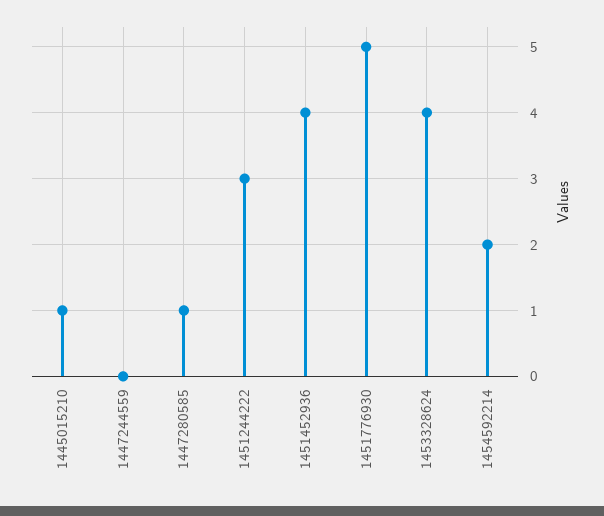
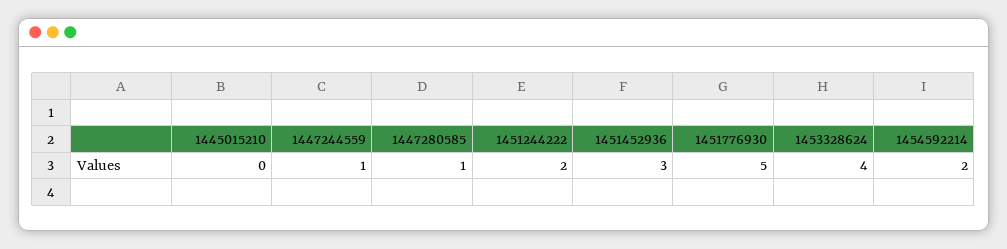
  {
-   "1445015210": 1,
+   "1445015210": 0,
-   "1447244559": 0,
+   "1447244559": 1,
    "1447280585": 1,
-   "1451244222": 3,
+   "1451244222": 2,
-   "1451452936": 4,
+   "1451452936": 3,
    "1451776930": 5,
    "1453328624": 4,
    "1454592214": 2
  }

